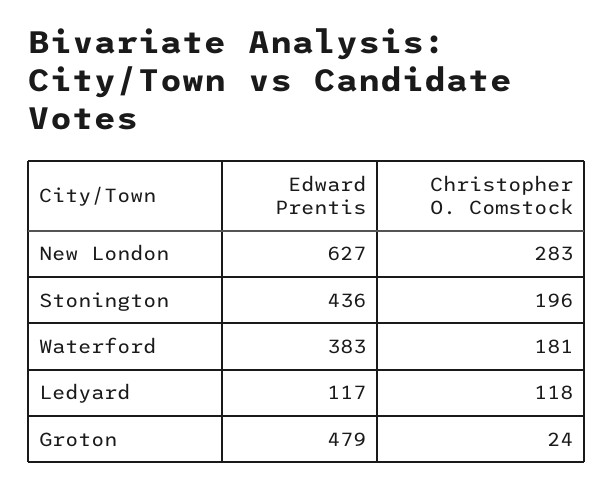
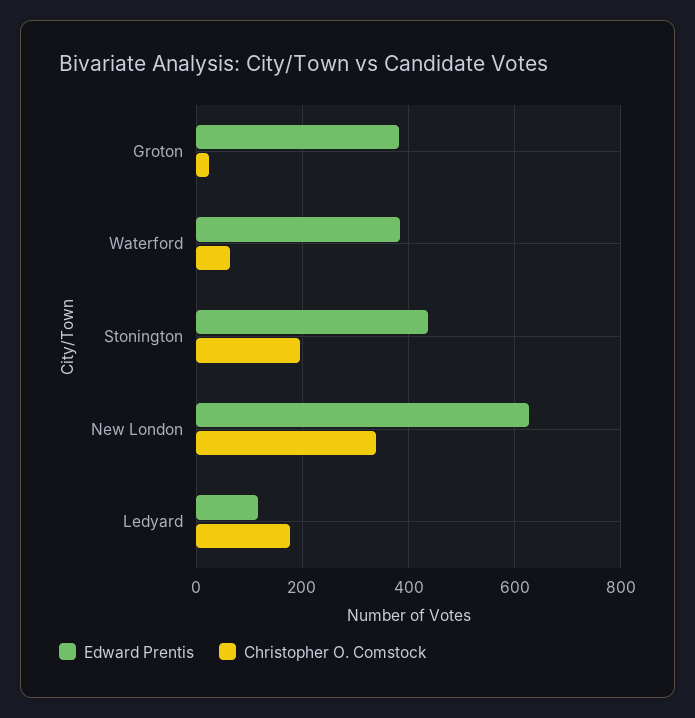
  {
    "Edward Prentis": {
      "New London": 627,
      "Stonington": 436,
      "Waterford": 383,
      "Ledyard": 117,
-     "Groton": 479
+     "Groton": 380
    },
    "Christopher O. Comstock": {
-     "New London": 283,
+     "New London": 340,
      "Stonington": 196,
-     "Waterford": 181,
+     "Waterford": 60,
-     "Ledyard": 118,
+     "Ledyard": 180,
      "Groton": 24
    }
  }

